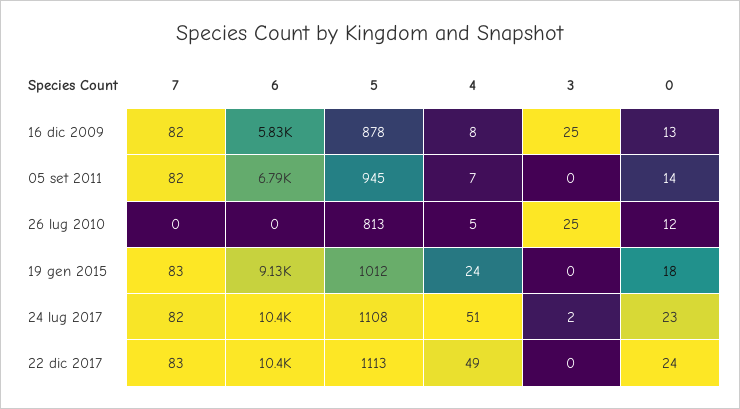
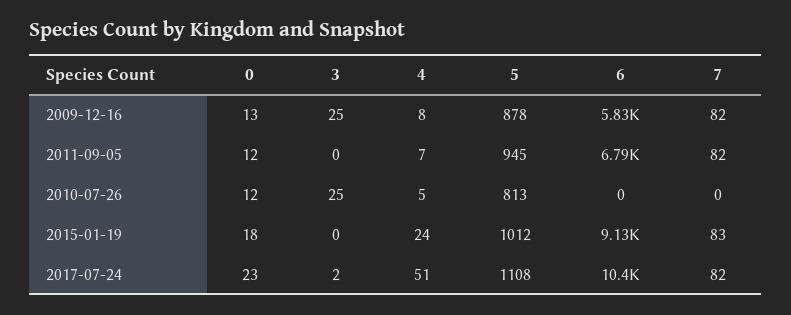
  {
    "7": {
      "16 dic 2009": 82,
      "05 set 2011": 82,
      "26 lug 2010": 0,
      "19 gen 2015": 83,
-     "24 lug 2017": 82,
+     "24 lug 2017": 82
-     "22 dic 2017": 83
    },
    "6": {
      "16 dic 2009": 5830,
      "05 set 2011": 6790,
      "26 lug 2010": 0,
      "19 gen 2015": 9130,
-     "24 lug 2017": 10400,
+     "24 lug 2017": 10400
-     "22 dic 2017": 10400
    },
    "5": {
      "16 dic 2009": 878,
      "05 set 2011": 945,
      "26 lug 2010": 813,
      "19 gen 2015": 1012,
-     "24 lug 2017": 1108,
+     "24 lug 2017": 1108
-     "22 dic 2017": 1113
    },
    "4": {
      "16 dic 2009": 8,
      "05 set 2011": 7,
      "26 lug 2010": 5,
      "19 gen 2015": 24,
-     "24 lug 2017": 51,
+     "24 lug 2017": 51
-     "22 dic 2017": 49
    },
    "3": {
      "16 dic 2009": 25,
      "05 set 2011": 0,
      "26 lug 2010": 25,
      "19 gen 2015": 0,
-     "24 lug 2017": 2,
+     "24 lug 2017": 2
-     "22 dic 2017": 0
    },
    "0": {
      "16 dic 2009": 13,
-     "05 set 2011": 14,
+     "05 set 2011": 12,
      "26 lug 2010": 12,
      "19 gen 2015": 18,
-     "24 lug 2017": 23,
+     "24 lug 2017": 23
-     "22 dic 2017": 24
    }
  }

